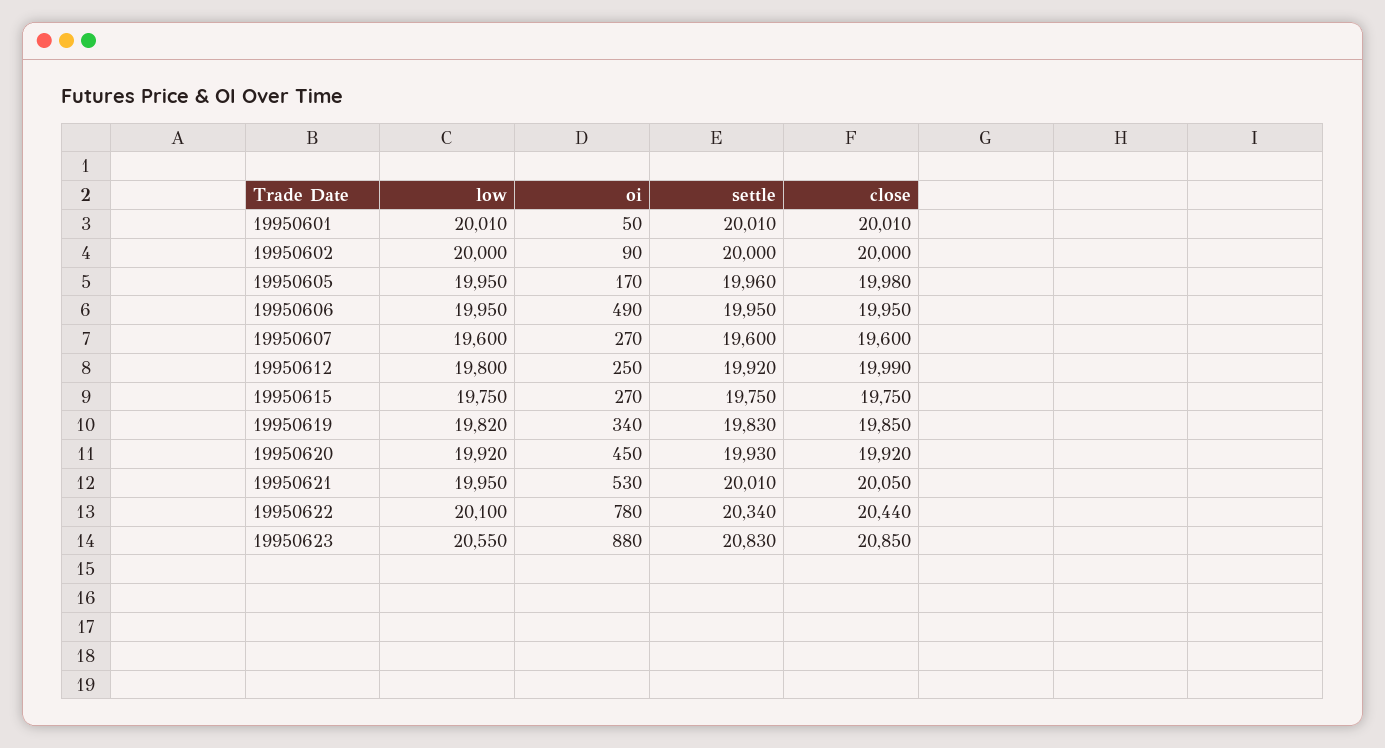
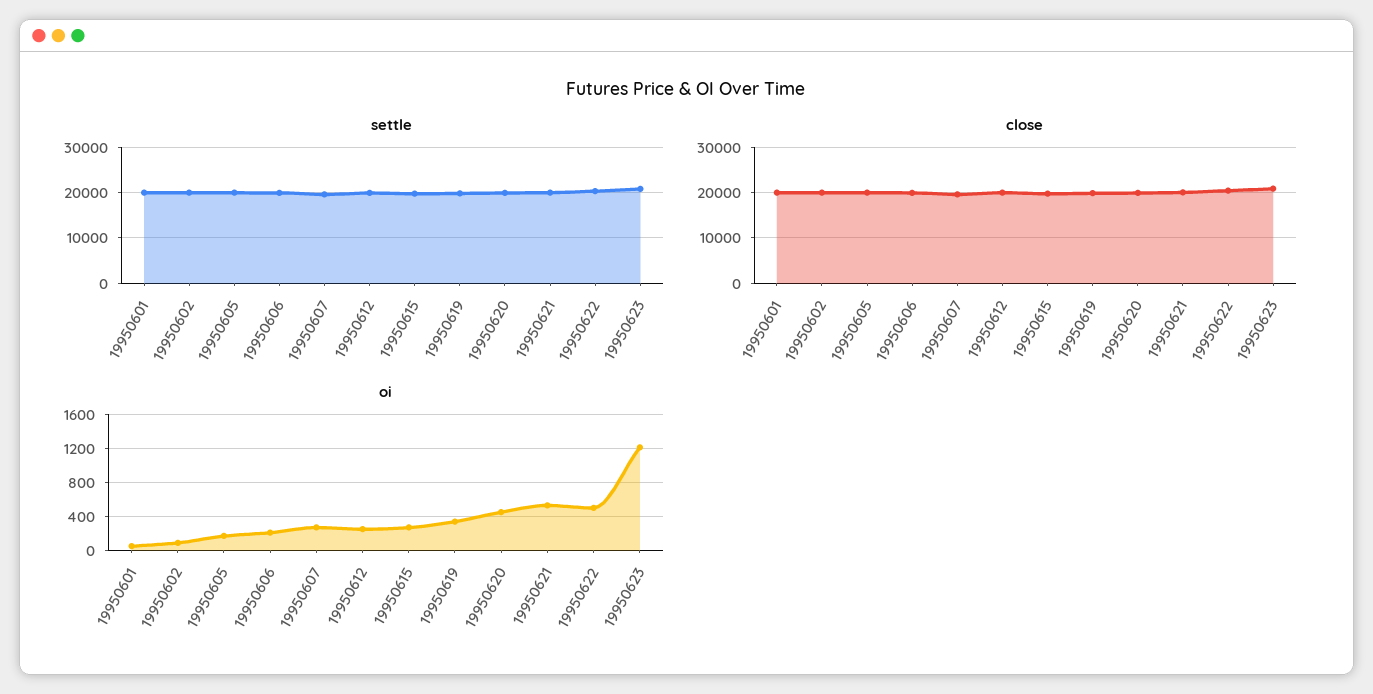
  {
-   "low": {
-     "19950601": 20010,
-     "19950602": 20000,
-     "19950605": 19950,
-     "19950606": 19950,
-     "19950607": 19600,
-     "19950612": 19800,
-     "19950615": 19750,
-     "19950619": 19820,
-     "19950620": 19920,
-     "19950621": 19950,
-     "19950622": 20100,
-     "19950623": 20550
-   },
    "oi": {
      "19950601": 50,
      "19950602": 90,
      "19950605": 170,
-     "19950606": 490,
+     "19950606": 200,
      "19950607": 270,
      "19950612": 250,
      "19950615": 270,
      "19950619": 340,
      "19950620": 450,
      "19950621": 530,
-     "19950622": 780,
+     "19950622": 500,
-     "19950623": 880
+     "19950623": 1200
    },
    "settle": {
      "19950601": 20010,
      "19950602": 20000,
      "19950605": 19960,
      "19950606": 19950,
      "19950607": 19600,
      "19950612": 19920,
      "19950615": 19750,
      "19950619": 19830,
      "19950620": 19930,
      "19950621": 20010,
      "19950622": 20340,
      "19950623": 20830
    },
    "close": {
      "19950601": 20010,
      "19950602": 20000,
      "19950605": 19980,
      "19950606": 19950,
      "19950607": 19600,
      "19950612": 19990,
      "19950615": 19750,
      "19950619": 19850,
      "19950620": 19920,
      "19950621": 20050,
      "19950622": 20440,
      "19950623": 20850
    }
  }

